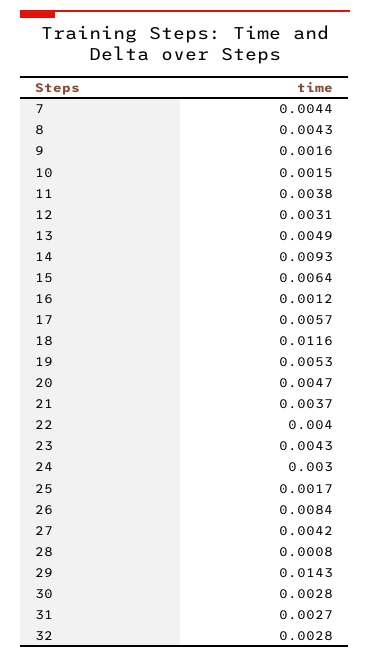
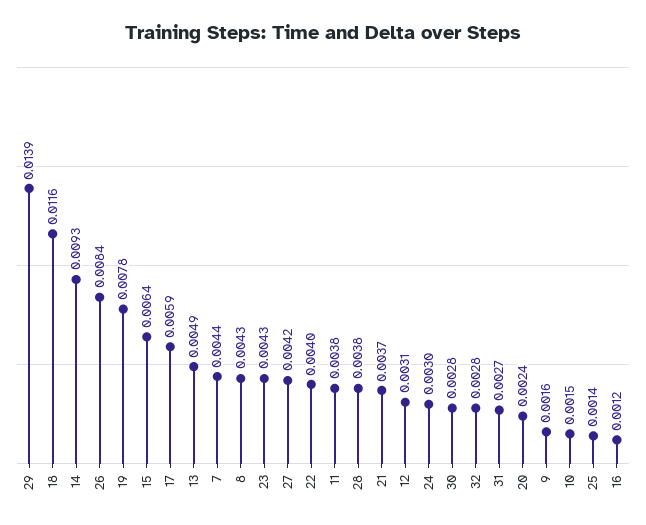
  {
    "7": 0.0044,
    "8": 0.0043,
    "9": 0.0016,
    "10": 0.0015,
    "11": 0.0038,
    "12": 0.0031,
    "13": 0.0049,
    "14": 0.0093,
    "15": 0.0064,
    "16": 0.0012,
-   "17": 0.0057,
+   "17": 0.0059,
    "18": 0.0116,
-   "19": 0.0053,
+   "19": 0.0078,
-   "20": 0.0047,
+   "20": 0.0024,
    "21": 0.0037,
    "22": 0.004,
    "23": 0.0043,
    "24": 0.003,
-   "25": 0.0017,
+   "25": 0.0014,
    "26": 0.0084,
    "27": 0.0042,
-   "28": 0.0008,
+   "28": 0.0038,
-   "29": 0.0143,
+   "29": 0.0139,
    "30": 0.0028,
    "31": 0.0027,
    "32": 0.0028
  }

